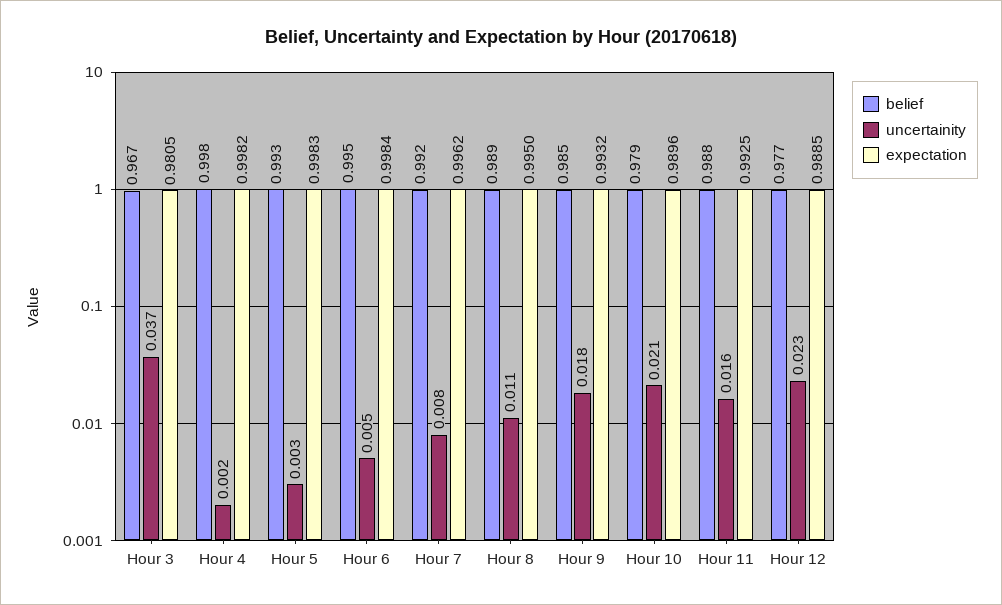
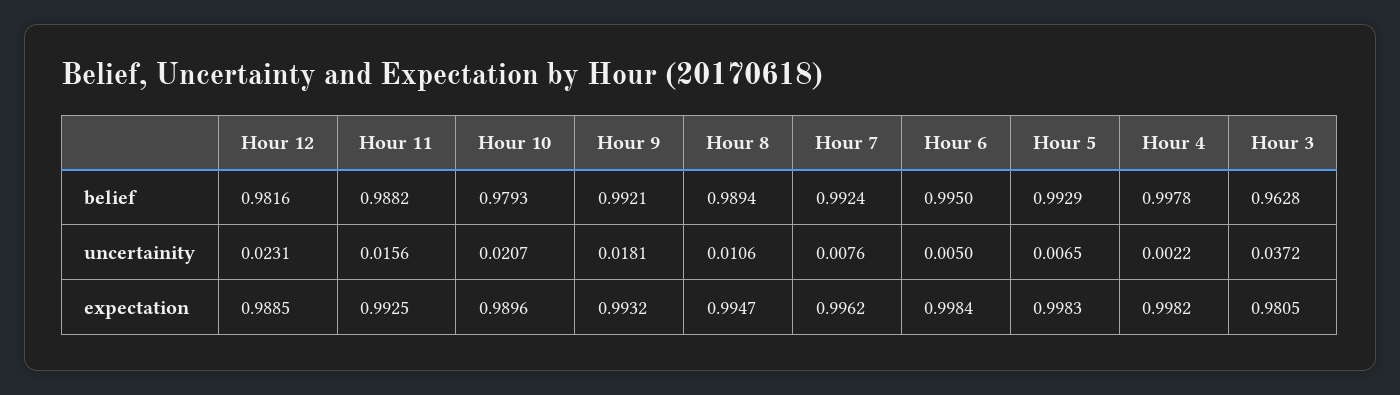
  {
    "belief": {
-     "Hour 3": 0.967,
+     "Hour 3": 0.9628,
      "Hour 4": 0.9978,
      "Hour 5": 0.9929,
      "Hour 6": 0.995,
      "Hour 7": 0.9924,
      "Hour 8": 0.9894,
-     "Hour 9": 0.985,
+     "Hour 9": 0.9921,
      "Hour 10": 0.9793,
      "Hour 11": 0.9882,
-     "Hour 12": 0.977
+     "Hour 12": 0.9816
    },
    "uncertainity": {
      "Hour 3": 0.0372,
      "Hour 4": 0.0022,
-     "Hour 5": 0.003,
+     "Hour 5": 0.0065,
      "Hour 6": 0.005,
      "Hour 7": 0.0076,
      "Hour 8": 0.0106,
      "Hour 9": 0.0181,
      "Hour 10": 0.0207,
      "Hour 11": 0.0156,
      "Hour 12": 0.0231
    },
    "expectation": {
      "Hour 3": 0.9805,
      "Hour 4": 0.9982,
      "Hour 5": 0.9983,
      "Hour 6": 0.9984,
      "Hour 7": 0.9962,
-     "Hour 8": 0.995,
+     "Hour 8": 0.9947,
      "Hour 9": 0.9932,
      "Hour 10": 0.9896,
      "Hour 11": 0.9925,
      "Hour 12": 0.9885
    }
  }

